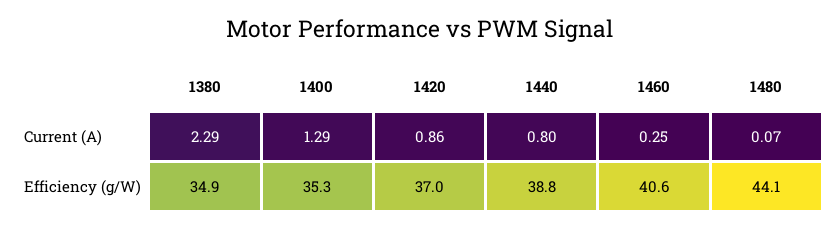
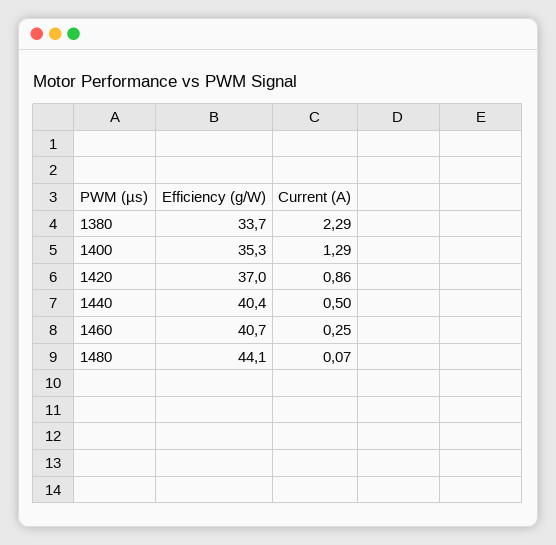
  {
    "1380": {
      "Current (A)": 2.29,
-     "Efficiency (g/W)": 34.9
+     "Efficiency (g/W)": 33.7
    },
    "1400": {
      "Current (A)": 1.29,
      "Efficiency (g/W)": 35.3
    },
    "1420": {
      "Current (A)": 0.86,
      "Efficiency (g/W)": 37
    },
    "1440": {
-     "Current (A)": 0.8,
+     "Current (A)": 0.5,
-     "Efficiency (g/W)": 38.8
+     "Efficiency (g/W)": 40.4
    },
    "1460": {
      "Current (A)": 0.25,
-     "Efficiency (g/W)": 40.6
+     "Efficiency (g/W)": 40.7
    },
    "1480": {
      "Current (A)": 0.07,
      "Efficiency (g/W)": 44.1
    }
  }

